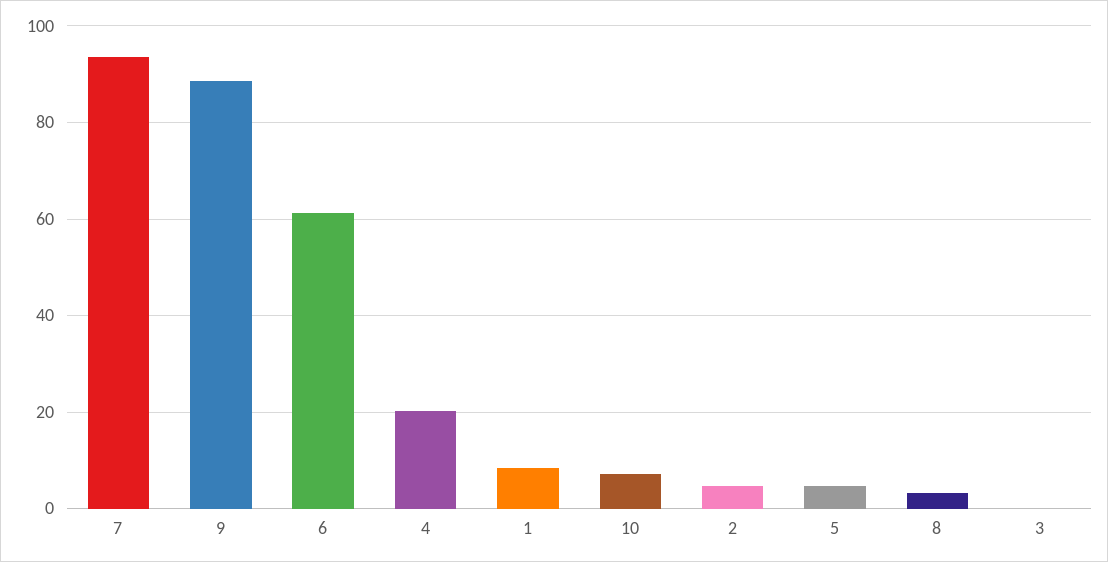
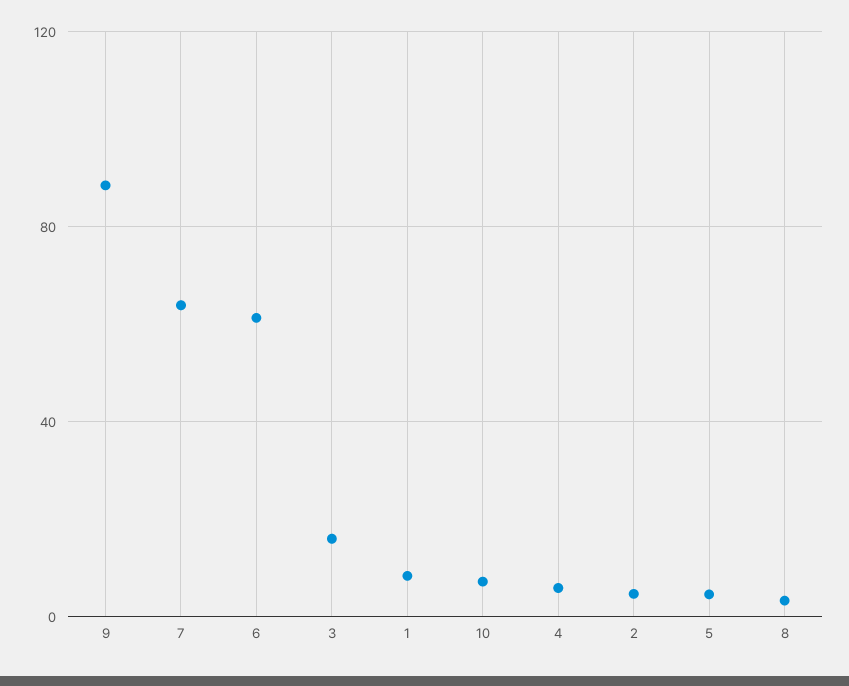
  {
-   "7": 94,
+   "7": 65,
    "9": 88,
    "6": 62,
-   "4": 20,
+   "4": 5,
    "1": 8,
    "10": 8,
    "2": 4,
    "5": 4,
    "8": 4,
-   "3": 0
+   "3": 15
  }

